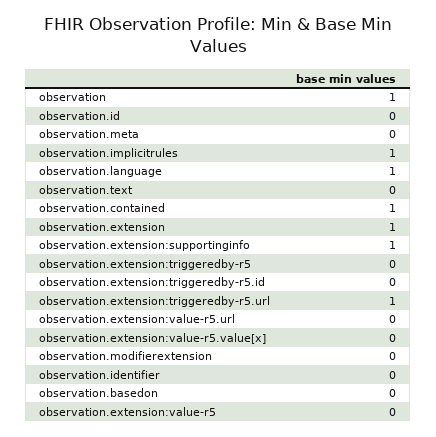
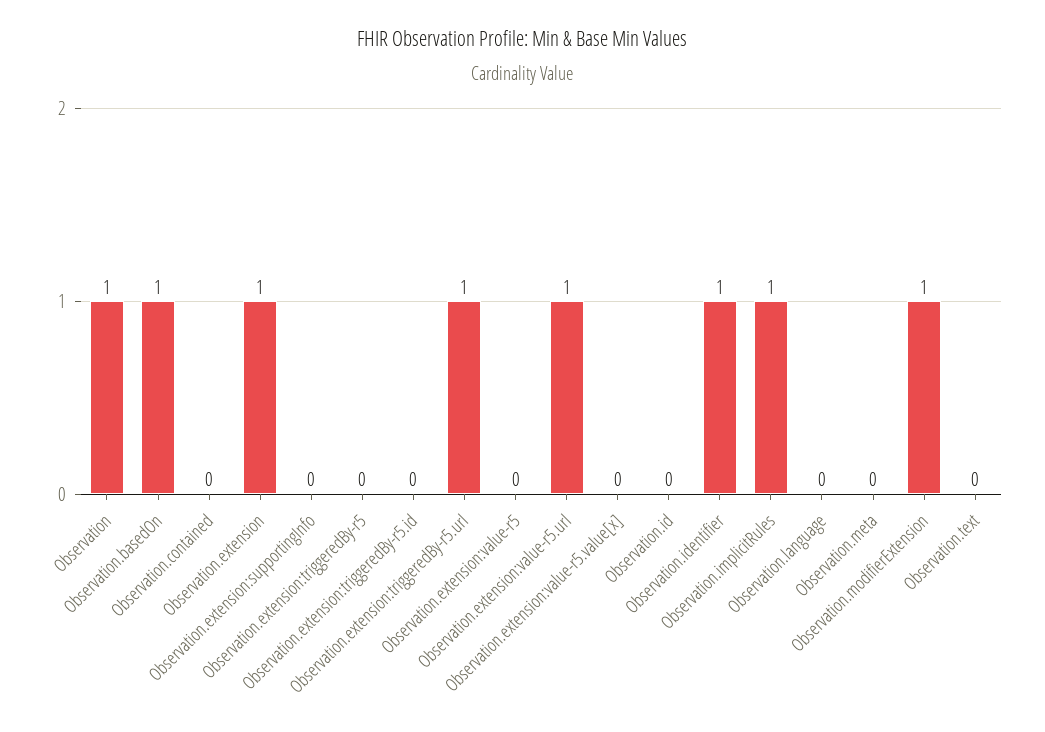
  {
    "observation": 1,
    "observation.id": 0,
    "observation.meta": 0,
    "observation.implicitrules": 1,
-   "observation.language": 1,
+   "observation.language": 0,
    "observation.text": 0,
-   "observation.contained": 1,
+   "observation.contained": 0,
    "observation.extension": 1,
-   "observation.extension:supportinginfo": 1,
+   "observation.extension:supportinginfo": 0,
    "observation.extension:triggeredby-r5": 0,
    "observation.extension:triggeredby-r5.id": 0,
    "observation.extension:triggeredby-r5.url": 1,
-   "observation.extension:value-r5.url": 0,
+   "observation.extension:value-r5.url": 1,
    "observation.extension:value-r5.value[x]": 0,
-   "observation.modifierextension": 0,
+   "observation.modifierextension": 1,
-   "observation.identifier": 0,
+   "observation.identifier": 1,
-   "observation.basedon": 0,
+   "observation.basedon": 1,
    "observation.extension:value-r5": 0
  }

